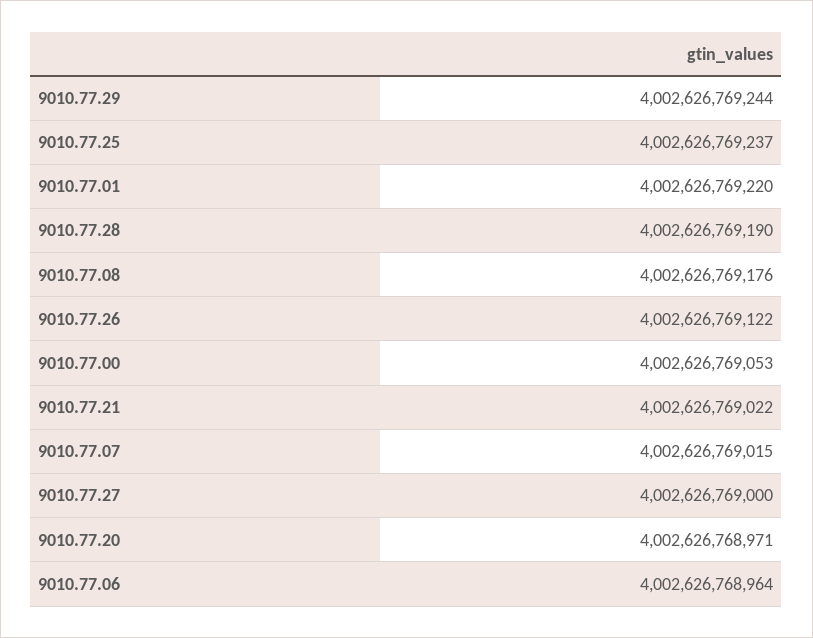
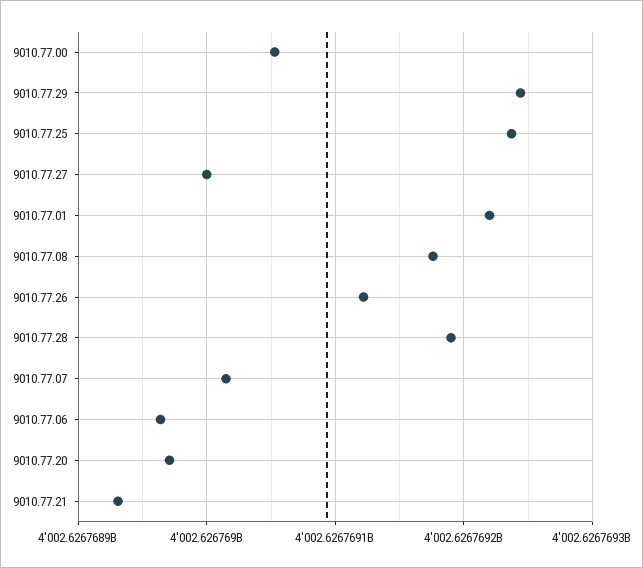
  {
    "9010.77.29": 4002626769244,
    "9010.77.25": 4002626769237,
    "9010.77.01": 4002626769220,
    "9010.77.28": 4002626769190,
    "9010.77.08": 4002626769176,
    "9010.77.26": 4002626769122,
    "9010.77.00": 4002626769053,
-   "9010.77.21": 4002626769022,
+   "9010.77.21": 4002626768930,
    "9010.77.07": 4002626769015,
    "9010.77.27": 4002626769000,
    "9010.77.20": 4002626768971,
    "9010.77.06": 4002626768964
  }

